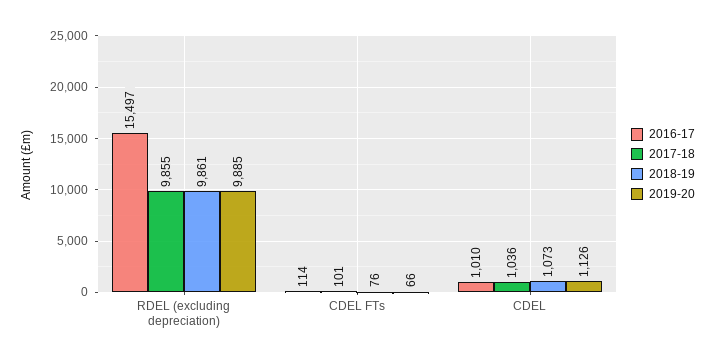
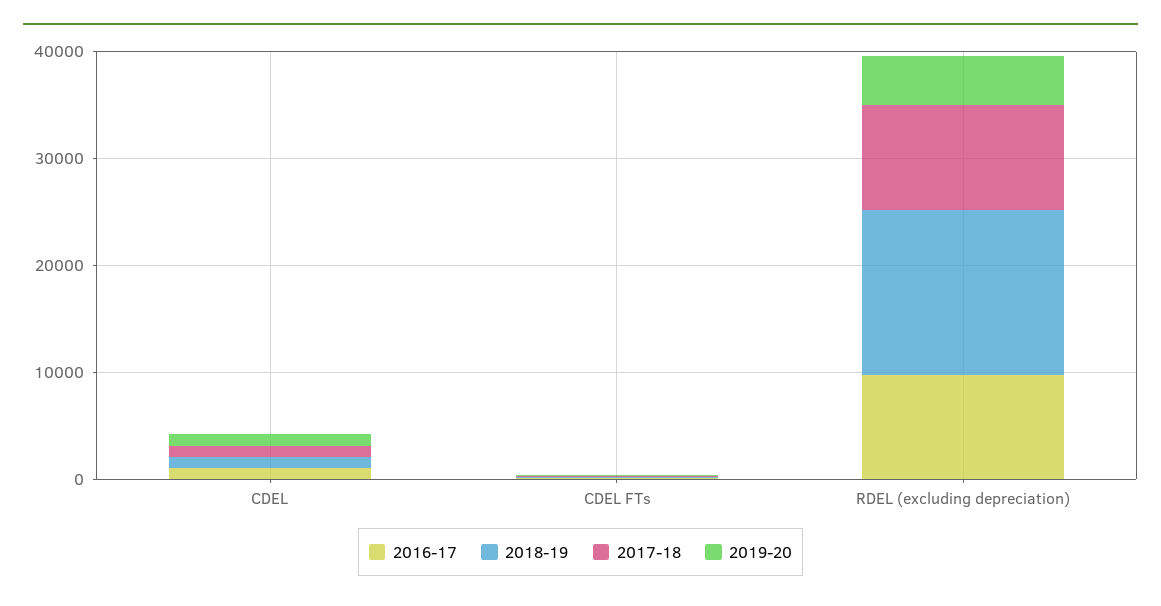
  {
    "2016-17": {
-     "RDEL (excluding depreciation)": 15497,
+     "RDEL (excluding depreciation)": 10000,
      "CDEL FTs": 114,
      "CDEL": 1010
    },
    "2017-18": {
      "RDEL (excluding depreciation)": 9855,
      "CDEL FTs": 101,
      "CDEL": 1036
    },
    "2018-19": {
-     "RDEL (excluding depreciation)": 9861,
+     "RDEL (excluding depreciation)": 16000,
      "CDEL FTs": 76,
      "CDEL": 1073
    },
    "2019-20": {
-     "RDEL (excluding depreciation)": 9885,
+     "RDEL (excluding depreciation)": 4000,
      "CDEL FTs": 66,
      "CDEL": 1126
    }
  }

